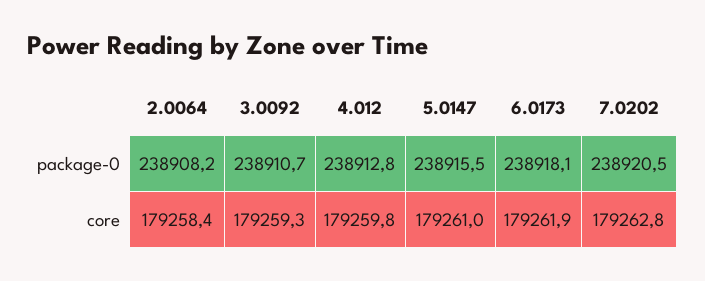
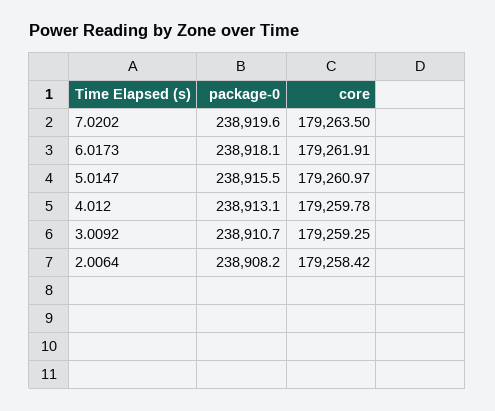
  {
    "2.0064": {
      "package-0": 238908.2,
      "core": 179258.42
    },
    "3.0092": {
      "package-0": 238910.7,
      "core": 179259.25
    },
    "4.012": {
-     "package-0": 238912.8,
+     "package-0": 238913.1,
      "core": 179259.78
    },
    "5.0147": {
      "package-0": 238915.5,
      "core": 179260.97
    },
    "6.0173": {
      "package-0": 238918.1,
      "core": 179261.91
    },
    "7.0202": {
-     "package-0": 238920.5,
+     "package-0": 238919.6,
-     "core": 179262.8
+     "core": 179263.5
    }
  }

